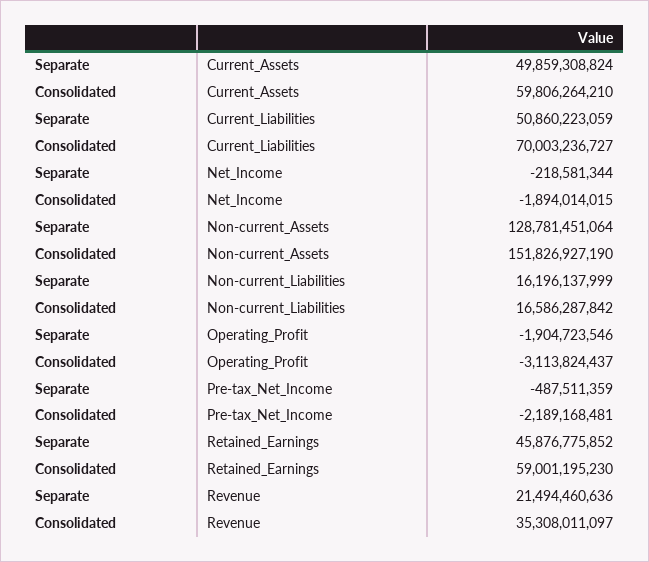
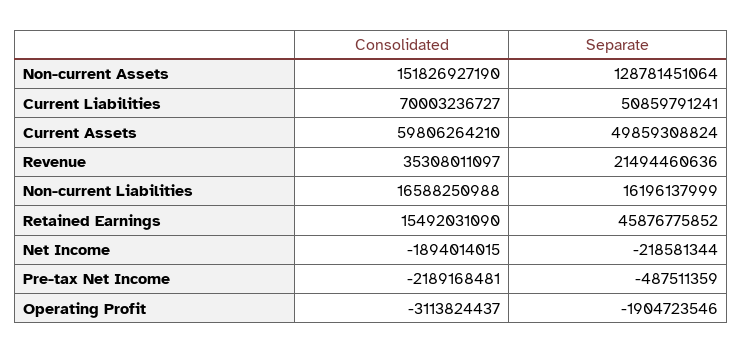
  {
    "Separate": {
      "Current_Assets": 49859308824,
-     "Current_Liabilities": 50860223059,
+     "Current_Liabilities": 50859791241,
      "Net_Income": -218581344,
      "Non-current_Assets": 128781451064,
      "Non-current_Liabilities": 16196137999,
      "Operating_Profit": -1904723546,
      "Pre-tax_Net_Income": -487511359,
      "Retained_Earnings": 45876775852,
      "Revenue": 21494460636
    },
    "Consolidated": {
      "Current_Assets": 59806264210,
      "Current_Liabilities": 70003236727,
      "Net_Income": -1894014015,
      "Non-current_Assets": 151826927190,
-     "Non-current_Liabilities": 16586287842,
+     "Non-current_Liabilities": 16588250988,
      "Operating_Profit": -3113824437,
      "Pre-tax_Net_Income": -2189168481,
-     "Retained_Earnings": 59001195230,
+     "Retained_Earnings": 15492031090,
      "Revenue": 35308011097
    }
  }

